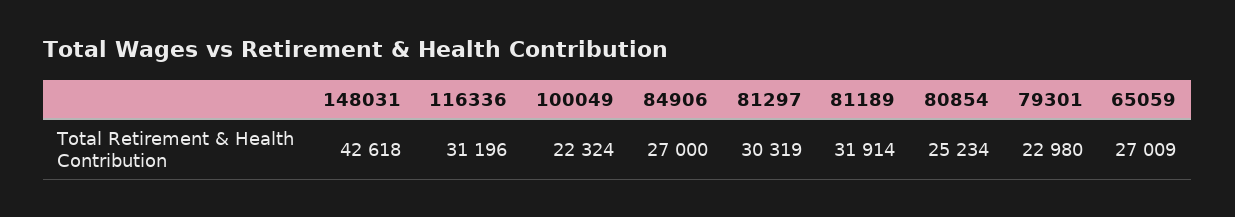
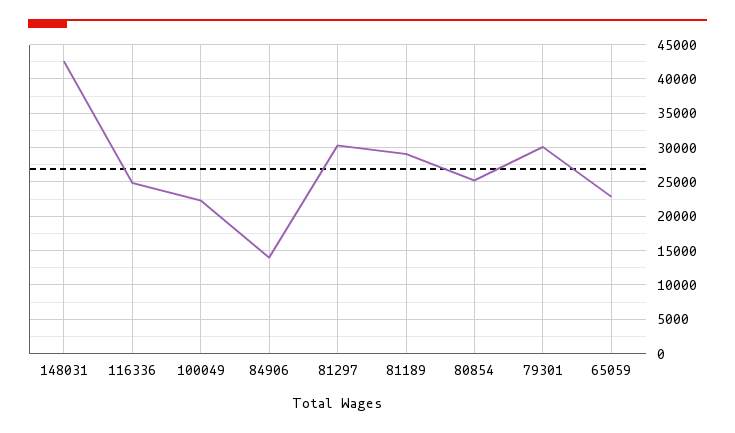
  {
    "148031": 42618,
-   "116336": 31196,
+   "116336": 25000,
    "100049": 22324,
-   "84906": 27000,
+   "84906": 14000,
    "81297": 30319,
-   "81189": 31914,
+   "81189": 29000,
    "80854": 25234,
-   "79301": 22980,
+   "79301": 30000,
-   "65059": 27009
+   "65059": 23000
  }

